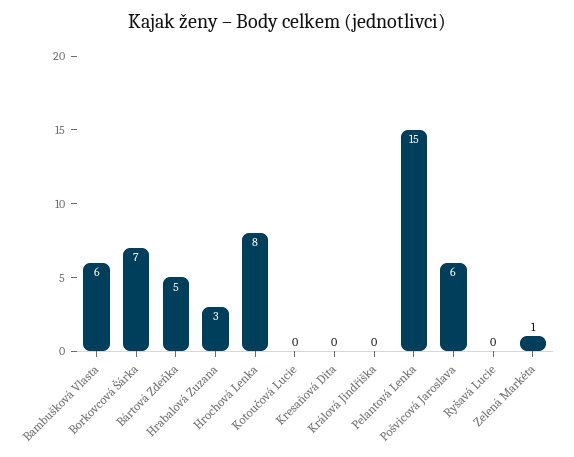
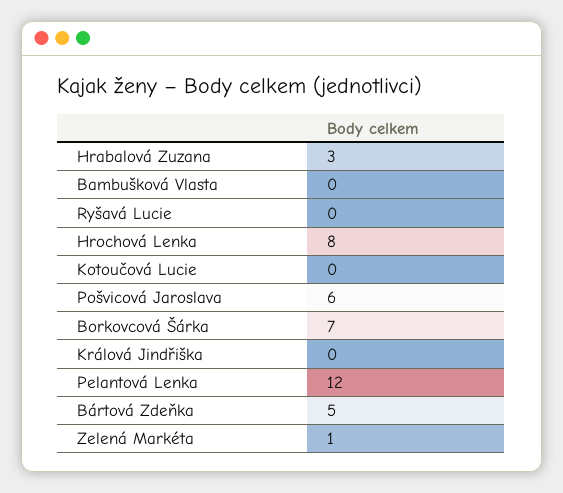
  {
-   "Bambušková Vlasta": 6,
+   "Bambušková Vlasta": 0,
    "Borkovcová Šárka": 7,
    "Bártová Zdeňka": 5,
    "Hrabalová Zuzana": 3,
    "Hrochová Lenka": 8,
    "Kotoučová Lucie": 0,
-   "Kresaňová Dita": 0,
    "Králová Jindřiška": 0,
-   "Pelantová Lenka": 15,
+   "Pelantová Lenka": 12,
    "Pošvicová Jaroslava": 6,
    "Ryšavá Lucie": 0,
    "Zelená Markéta": 1
  }

